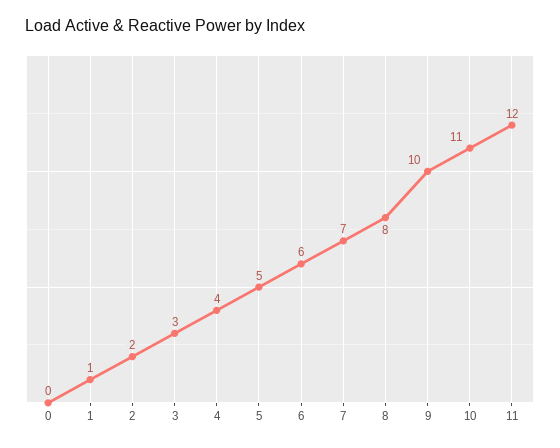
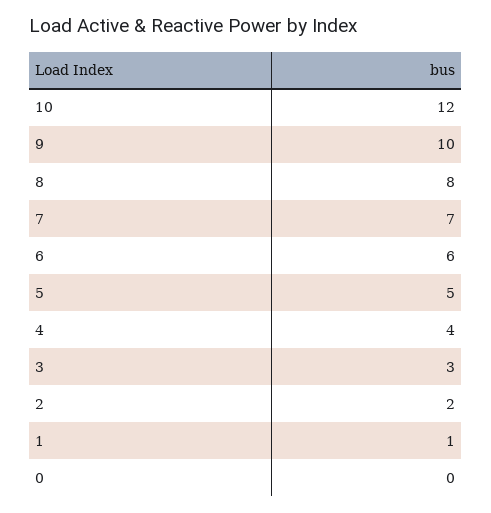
  {
    "0": 0,
    "1": 1,
    "2": 2,
    "3": 3,
    "4": 4,
    "5": 5,
    "6": 6,
    "7": 7,
    "8": 8,
    "9": 10,
-   "10": 11,
+   "10": 12
-   "11": 12
  }

